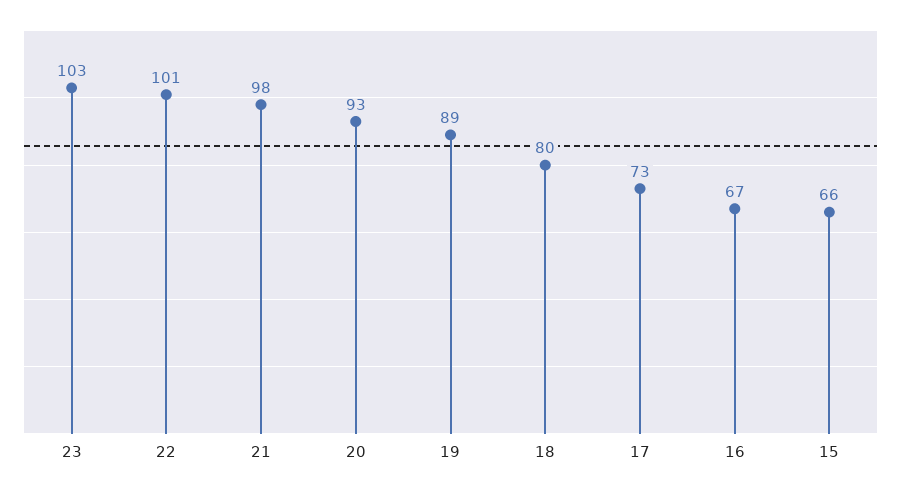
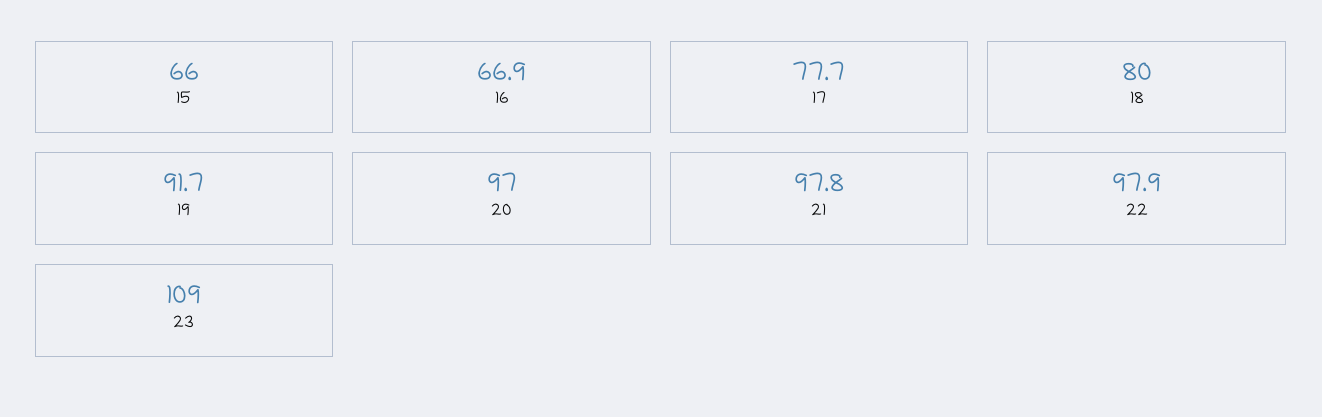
  {
-   "23": 103,
+   "23": 109,
-   "22": 101,
+   "22": 97.9,
    "21": 97.8,
-   "20": 93,
+   "20": 97,
-   "19": 89,
+   "19": 91.7,
    "18": 80,
-   "17": 73,
+   "17": 77.7,
    "16": 66.9,
    "15": 66
  }

